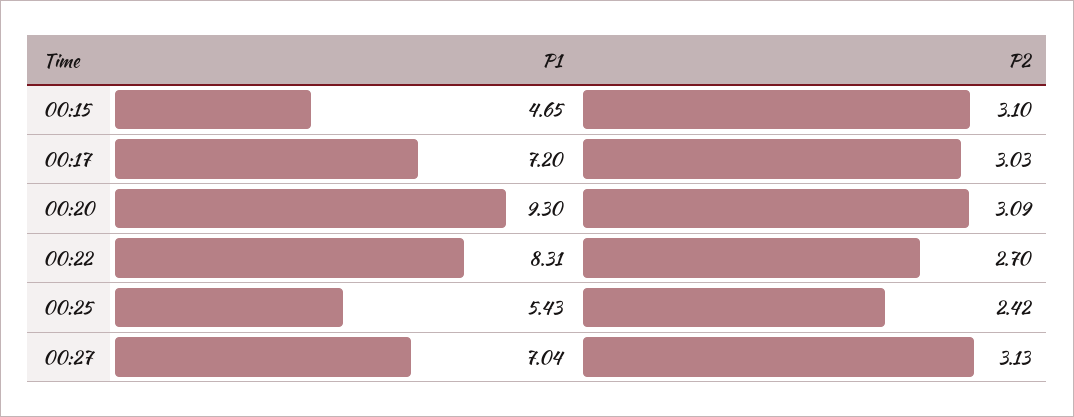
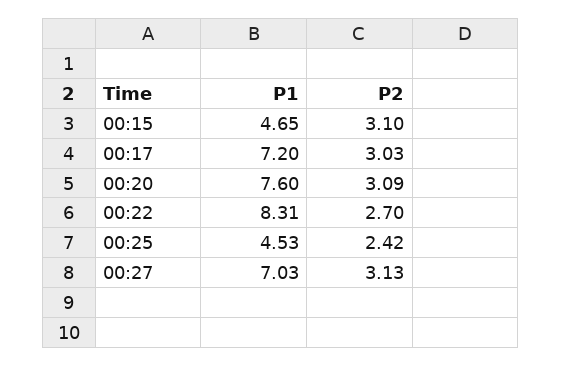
  {
    "P1": {
      "00:15": 4.65,
      "00:17": 7.2,
-     "00:20": 9.3,
+     "00:20": 7.6,
      "00:22": 8.31,
-     "00:25": 5.43,
+     "00:25": 4.53,
-     "00:27": 7.04
+     "00:27": 7.03
    },
    "P2": {
      "00:15": 3.1,
      "00:17": 3.03,
      "00:20": 3.09,
      "00:22": 2.7,
      "00:25": 2.42,
      "00:27": 3.13
    }
  }

